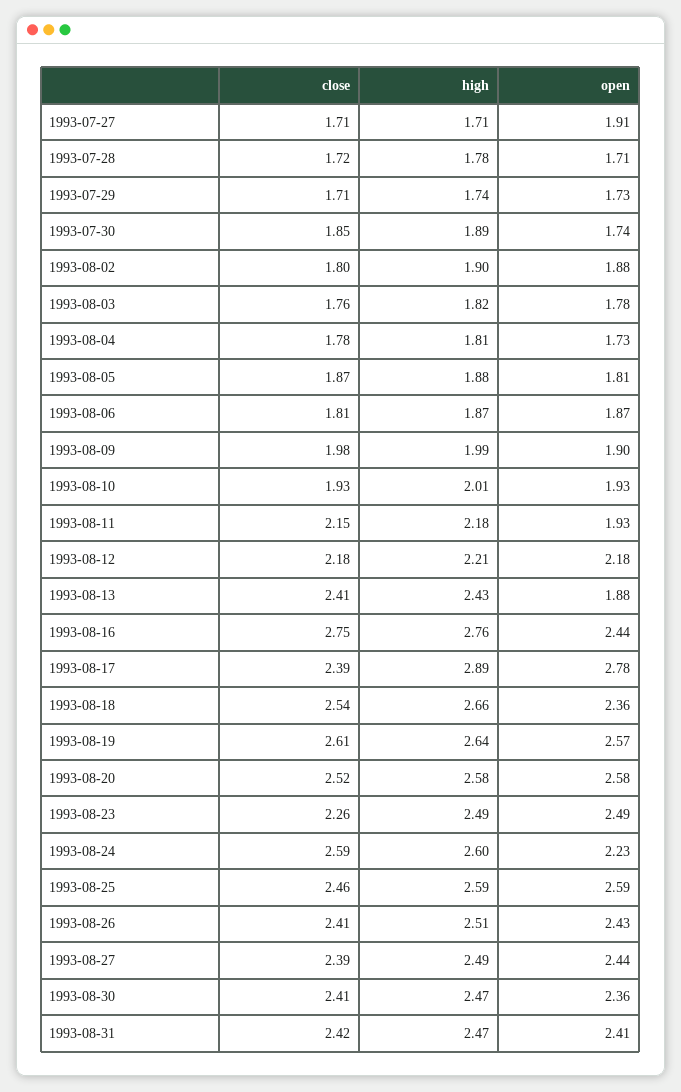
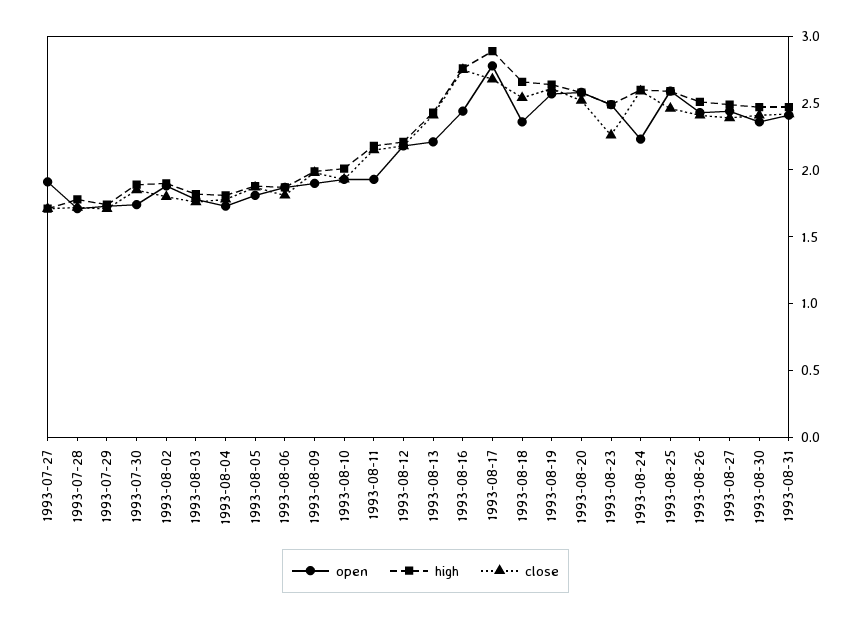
  {
    "close": {
      "1993-07-27": 1.71,
      "1993-07-28": 1.72,
      "1993-07-29": 1.71,
      "1993-07-30": 1.85,
      "1993-08-02": 1.8,
      "1993-08-03": 1.76,
      "1993-08-04": 1.78,
      "1993-08-05": 1.87,
      "1993-08-06": 1.81,
      "1993-08-09": 1.98,
      "1993-08-10": 1.93,
      "1993-08-11": 2.15,
      "1993-08-12": 2.18,
      "1993-08-13": 2.41,
      "1993-08-16": 2.75,
-     "1993-08-17": 2.39,
+     "1993-08-17": 2.7,
      "1993-08-18": 2.54,
      "1993-08-19": 2.61,
      "1993-08-20": 2.52,
      "1993-08-23": 2.26,
      "1993-08-24": 2.59,
      "1993-08-25": 2.46,
      "1993-08-26": 2.41,
      "1993-08-27": 2.39,
      "1993-08-30": 2.41,
      "1993-08-31": 2.42
    },
    "high": {
      "1993-07-27": 1.71,
      "1993-07-28": 1.78,
      "1993-07-29": 1.74,
      "1993-07-30": 1.89,
      "1993-08-02": 1.9,
      "1993-08-03": 1.82,
      "1993-08-04": 1.81,
      "1993-08-05": 1.88,
      "1993-08-06": 1.87,
      "1993-08-09": 1.99,
      "1993-08-10": 2.01,
      "1993-08-11": 2.18,
      "1993-08-12": 2.21,
      "1993-08-13": 2.43,
      "1993-08-16": 2.76,
      "1993-08-17": 2.89,
      "1993-08-18": 2.66,
      "1993-08-19": 2.64,
      "1993-08-20": 2.58,
      "1993-08-23": 2.49,
      "1993-08-24": 2.6,
      "1993-08-25": 2.59,
      "1993-08-26": 2.51,
      "1993-08-27": 2.49,
      "1993-08-30": 2.47,
      "1993-08-31": 2.47
    },
    "open": {
      "1993-07-27": 1.91,
      "1993-07-28": 1.71,
      "1993-07-29": 1.73,
      "1993-07-30": 1.74,
      "1993-08-02": 1.88,
      "1993-08-03": 1.78,
      "1993-08-04": 1.73,
      "1993-08-05": 1.81,
      "1993-08-06": 1.87,
      "1993-08-09": 1.9,
      "1993-08-10": 1.93,
      "1993-08-11": 1.93,
      "1993-08-12": 2.18,
-     "1993-08-13": 1.88,
+     "1993-08-13": 2.2,
      "1993-08-16": 2.44,
      "1993-08-17": 2.78,
      "1993-08-18": 2.36,
      "1993-08-19": 2.57,
      "1993-08-20": 2.58,
      "1993-08-23": 2.49,
      "1993-08-24": 2.23,
      "1993-08-25": 2.59,
      "1993-08-26": 2.43,
      "1993-08-27": 2.44,
      "1993-08-30": 2.36,
      "1993-08-31": 2.41
    }
  }

